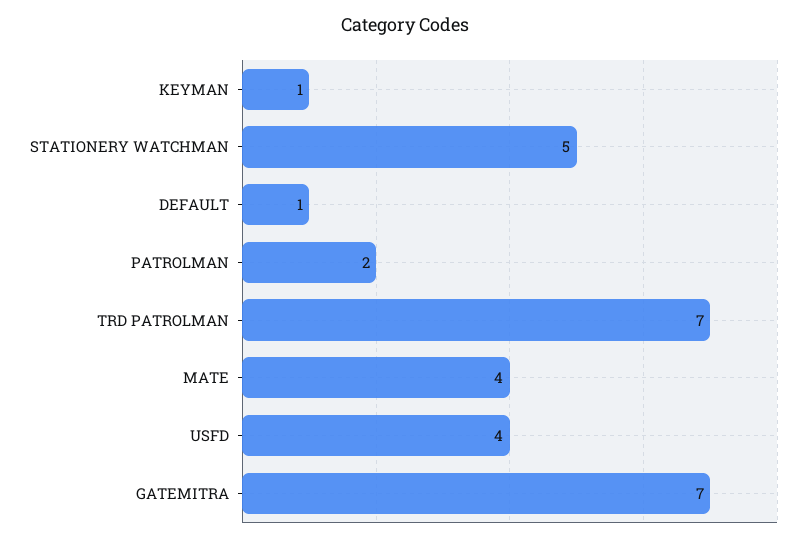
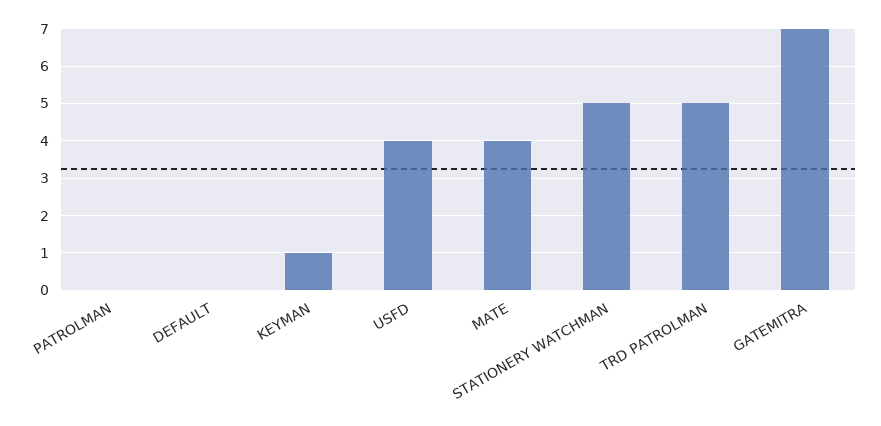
  {
    "KEYMAN": 1,
    "STATIONERY WATCHMAN": 5,
-   "DEFAULT": 1,
+   "DEFAULT": 0,
-   "PATROLMAN": 2,
+   "PATROLMAN": 0,
-   "TRD PATROLMAN": 7,
+   "TRD PATROLMAN": 5,
    "MATE": 4,
    "USFD": 4,
    "GATEMITRA": 7
  }

